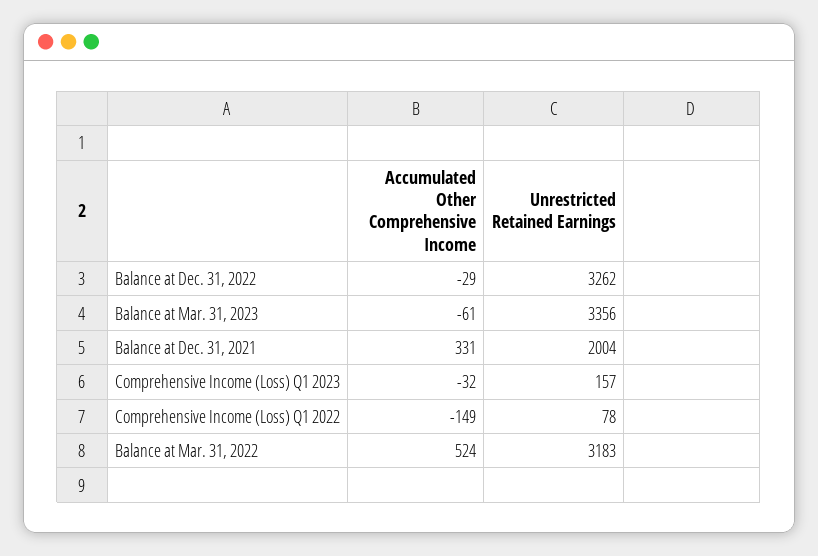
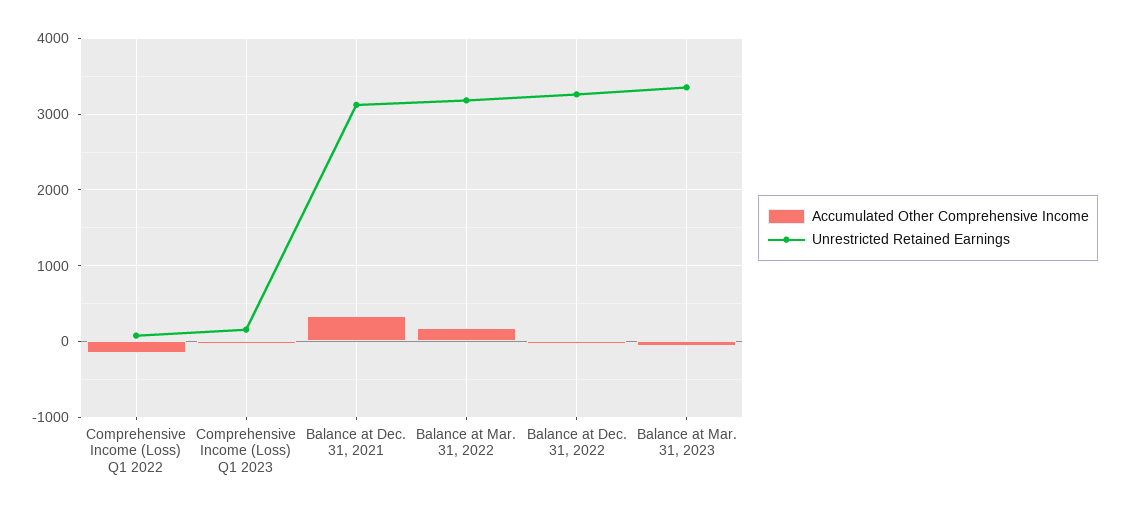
  {
    "Accumulated Other Comprehensive Income": {
      "Balance at Dec. 31, 2022": -29,
      "Balance at Mar. 31, 2023": -61,
      "Balance at Dec. 31, 2021": 331,
      "Comprehensive Income (Loss) Q1 2023": -32,
      "Comprehensive Income (Loss) Q1 2022": -149,
-     "Balance at Mar. 31, 2022": 524
+     "Balance at Mar. 31, 2022": 200
    },
    "Unrestricted Retained Earnings": {
      "Balance at Dec. 31, 2022": 3262,
      "Balance at Mar. 31, 2023": 3356,
-     "Balance at Dec. 31, 2021": 2004,
+     "Balance at Dec. 31, 2021": 3100,
      "Comprehensive Income (Loss) Q1 2023": 157,
      "Comprehensive Income (Loss) Q1 2022": 78,
      "Balance at Mar. 31, 2022": 3183
    }
  }

